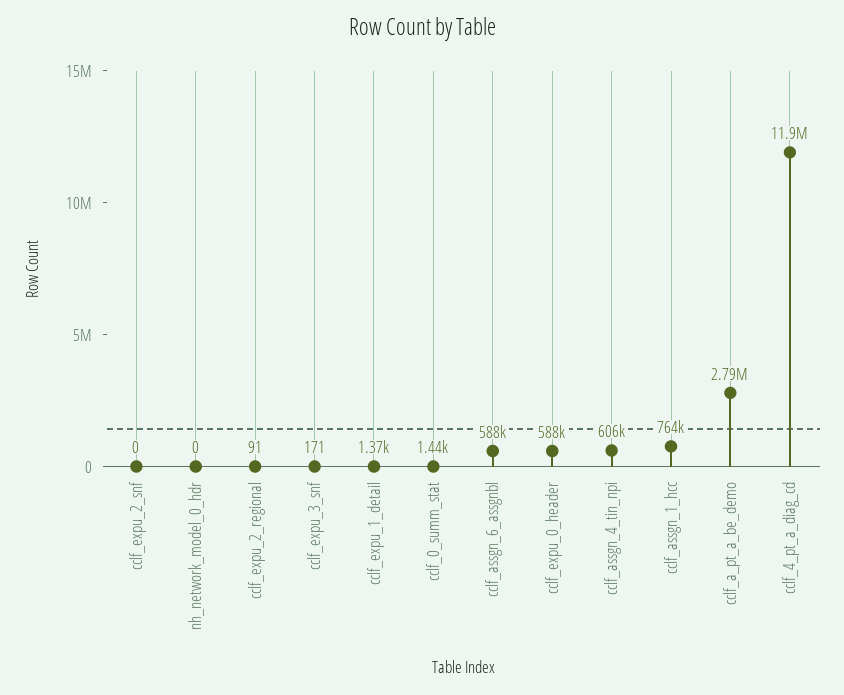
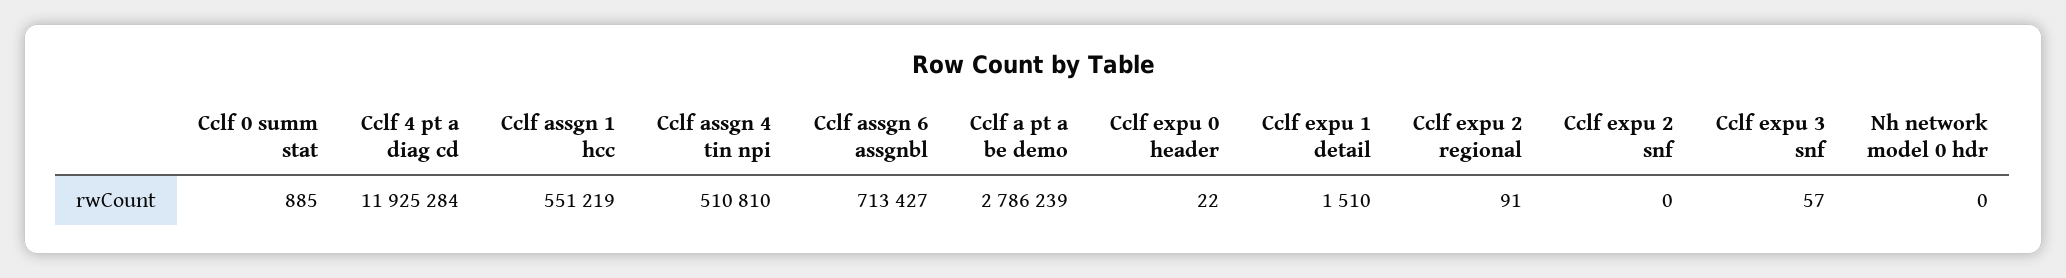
  {
    "cclf_expu_2_snf": 0,
    "nh_network_model_0_hdr": 0,
    "cclf_expu_2_regional": 91,
-   "cclf_expu_3_snf": 171,
+   "cclf_expu_3_snf": 57,
-   "cclf_expu_1_detail": 1370,
+   "cclf_expu_1_detail": 1510,
-   "cclf_0_summ_stat": 1440,
+   "cclf_0_summ_stat": 885,
-   "cclf_assgn_6_assgnbl": 588000,
+   "cclf_assgn_6_assgnbl": 713427,
-   "cclf_expu_0_header": 588000,
+   "cclf_expu_0_header": 22,
-   "cclf_assgn_4_tin_npi": 606000,
+   "cclf_assgn_4_tin_npi": 510810,
-   "cclf_assgn_1_hcc": 764000,
+   "cclf_assgn_1_hcc": 551219,
    "cclf_a_pt_a_be_demo": 2786239,
    "cclf_4_pt_a_diag_cd": 11925284
  }

